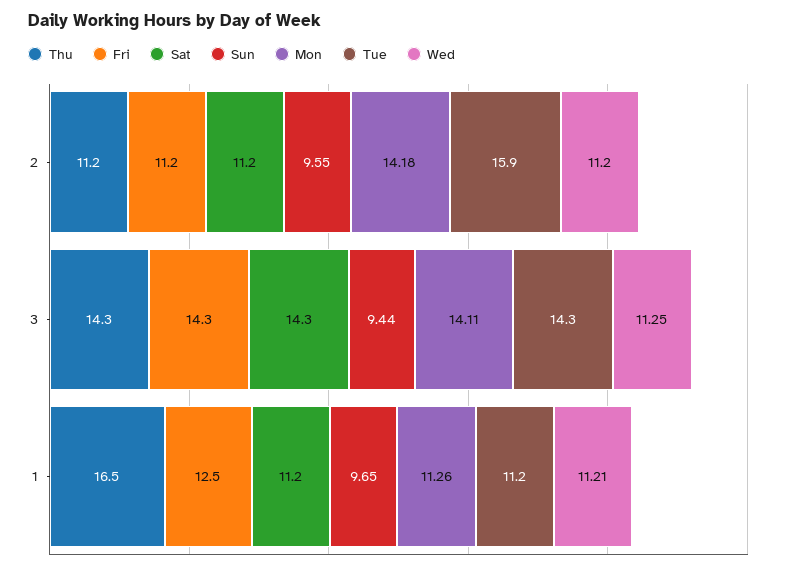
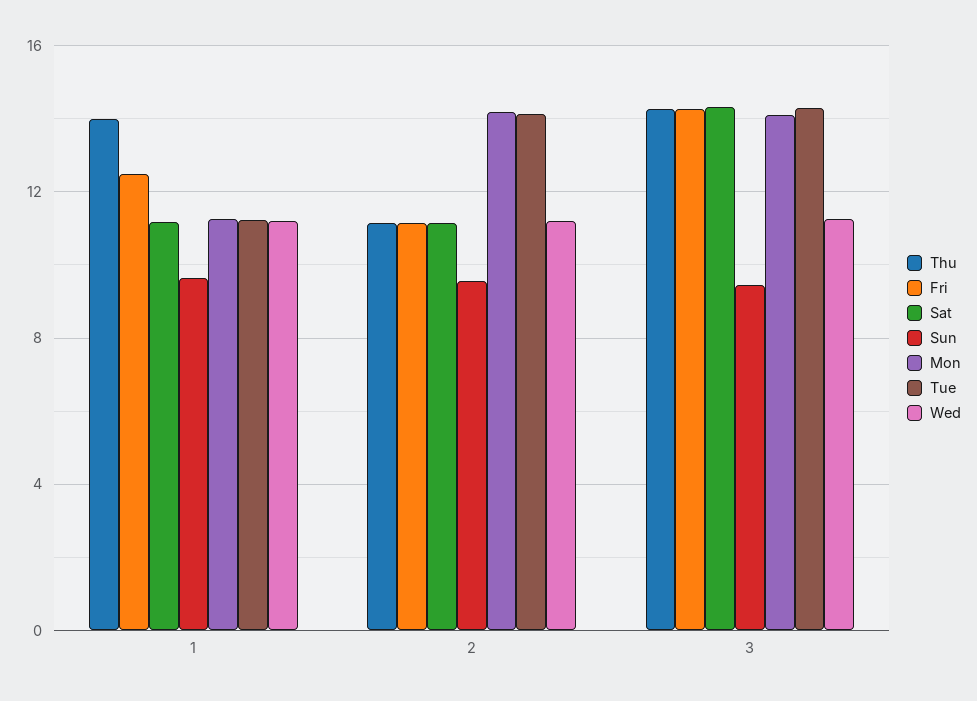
  {
    "Thu": {
      "2": 11.2,
      "3": 14.3,
-     "1": 16.5
+     "1": 14
    },
    "Fri": {
      "2": 11.2,
      "3": 14.3,
      "1": 12.5
    },
    "Sat": {
      "2": 11.2,
      "3": 14.3,
      "1": 11.2
    },
    "Sun": {
      "2": 9.55,
      "3": 9.44,
      "1": 9.65
    },
    "Mon": {
      "2": 14.18,
      "3": 14.11,
      "1": 11.26
    },
    "Tue": {
-     "2": 15.9,
+     "2": 14,
      "3": 14.3,
      "1": 11.2
    },
    "Wed": {
      "2": 11.2,
      "3": 11.25,
      "1": 11.21
    }
  }

